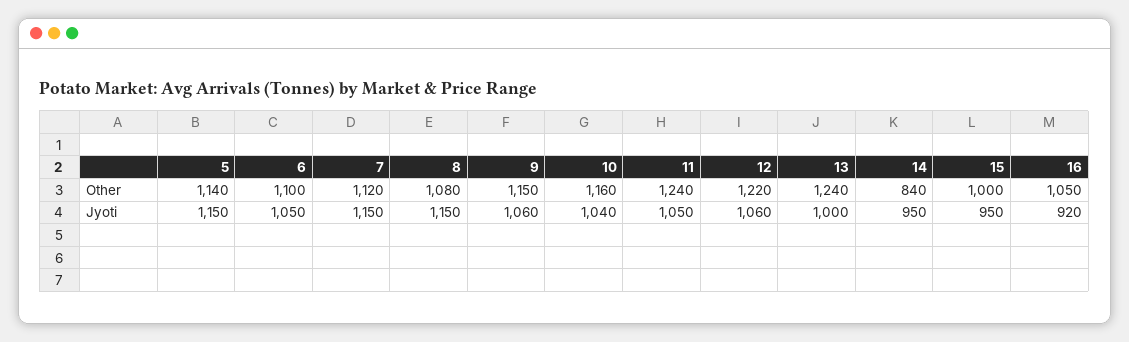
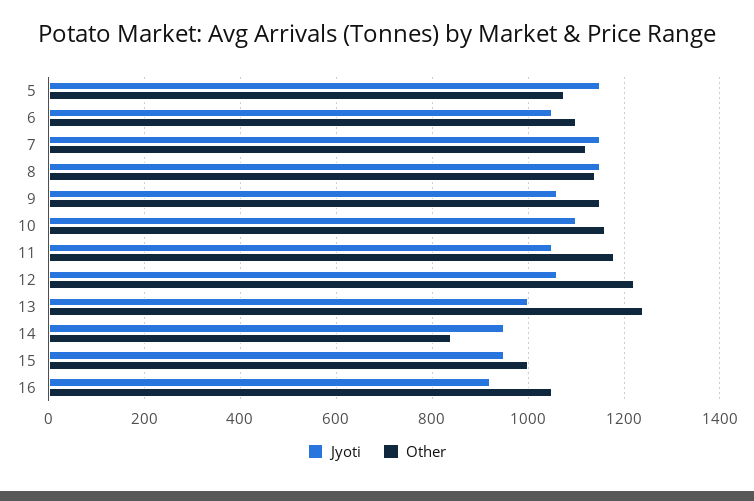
  {
    "Other": {
-     "5": 1140,
+     "5": 1080,
      "6": 1100,
      "7": 1120,
-     "8": 1080,
+     "8": 1140,
      "9": 1150,
      "10": 1160,
-     "11": 1240,
+     "11": 1180,
      "12": 1220,
      "13": 1240,
      "14": 840,
      "15": 1000,
      "16": 1050
    },
    "Jyoti": {
      "5": 1150,
      "6": 1050,
      "7": 1150,
      "8": 1150,
      "9": 1060,
-     "10": 1040,
+     "10": 1100,
      "11": 1050,
      "12": 1060,
      "13": 1000,
      "14": 950,
      "15": 950,
      "16": 920
    }
  }

